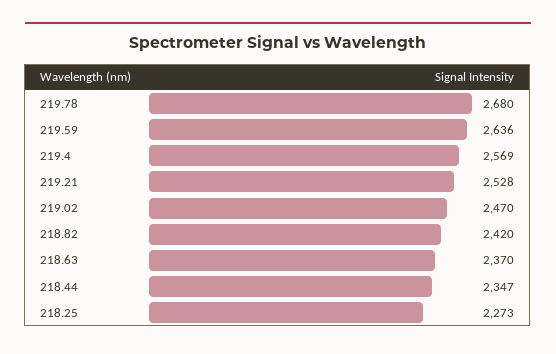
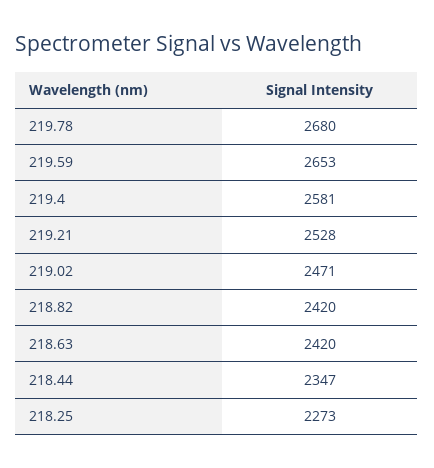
  {
    "219.78": 2680,
-   "219.59": 2636,
+   "219.59": 2653,
-   "219.4": 2569,
+   "219.4": 2581,
    "219.21": 2528,
-   "219.02": 2470,
+   "219.02": 2471,
    "218.82": 2420,
-   "218.63": 2370,
+   "218.63": 2420,
    "218.44": 2347,
    "218.25": 2273
  }

